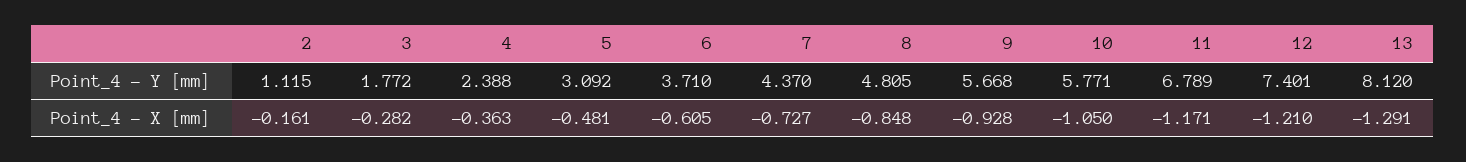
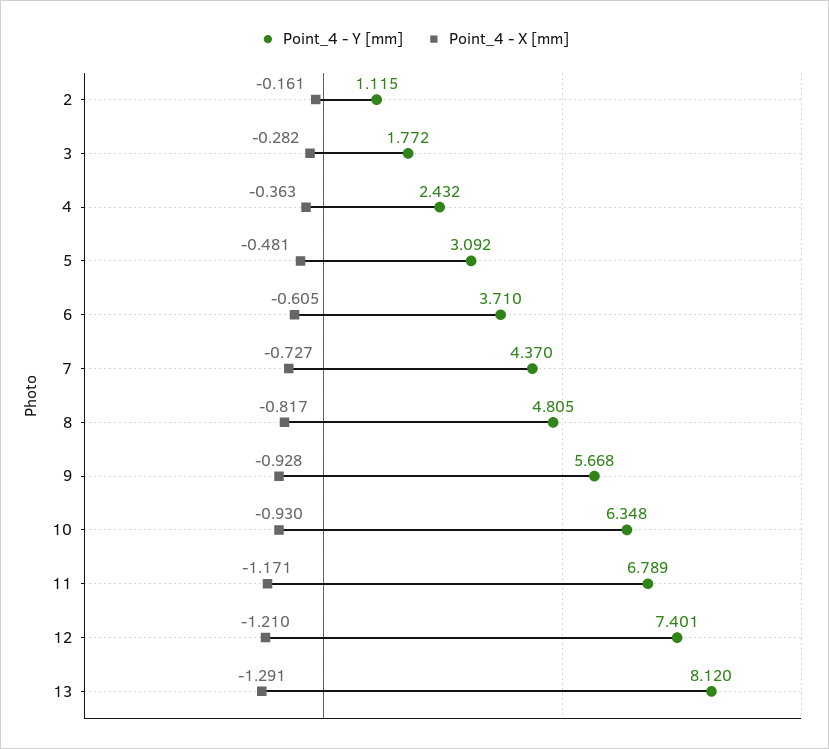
  {
    "Point_4 - Y [mm]": {
      "2": 1.115,
      "3": 1.772,
-     "4": 2.388,
+     "4": 2.432,
      "5": 3.092,
      "6": 3.71,
      "7": 4.37,
      "8": 4.805,
      "9": 5.668,
-     "10": 5.771,
+     "10": 6.348,
      "11": 6.789,
      "12": 7.401,
      "13": 8.12
    },
    "Point_4 - X [mm]": {
      "2": -0.161,
      "3": -0.282,
      "4": -0.363,
      "5": -0.481,
      "6": -0.605,
      "7": -0.727,
-     "8": -0.848,
+     "8": -0.817,
      "9": -0.928,
-     "10": -1.05,
+     "10": -0.93,
      "11": -1.171,
      "12": -1.21,
      "13": -1.291
    }
  }

